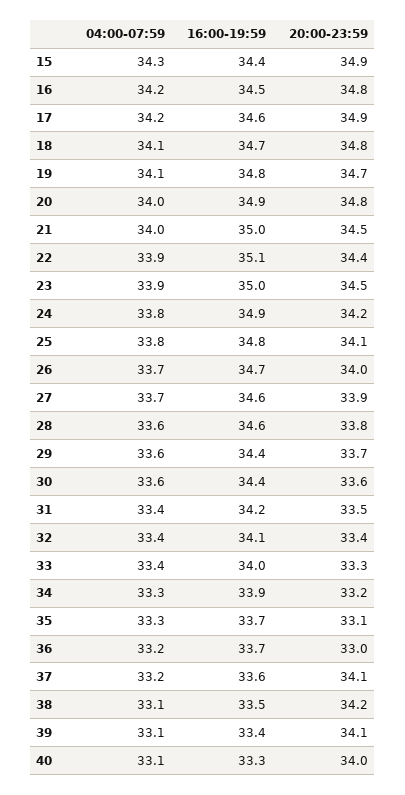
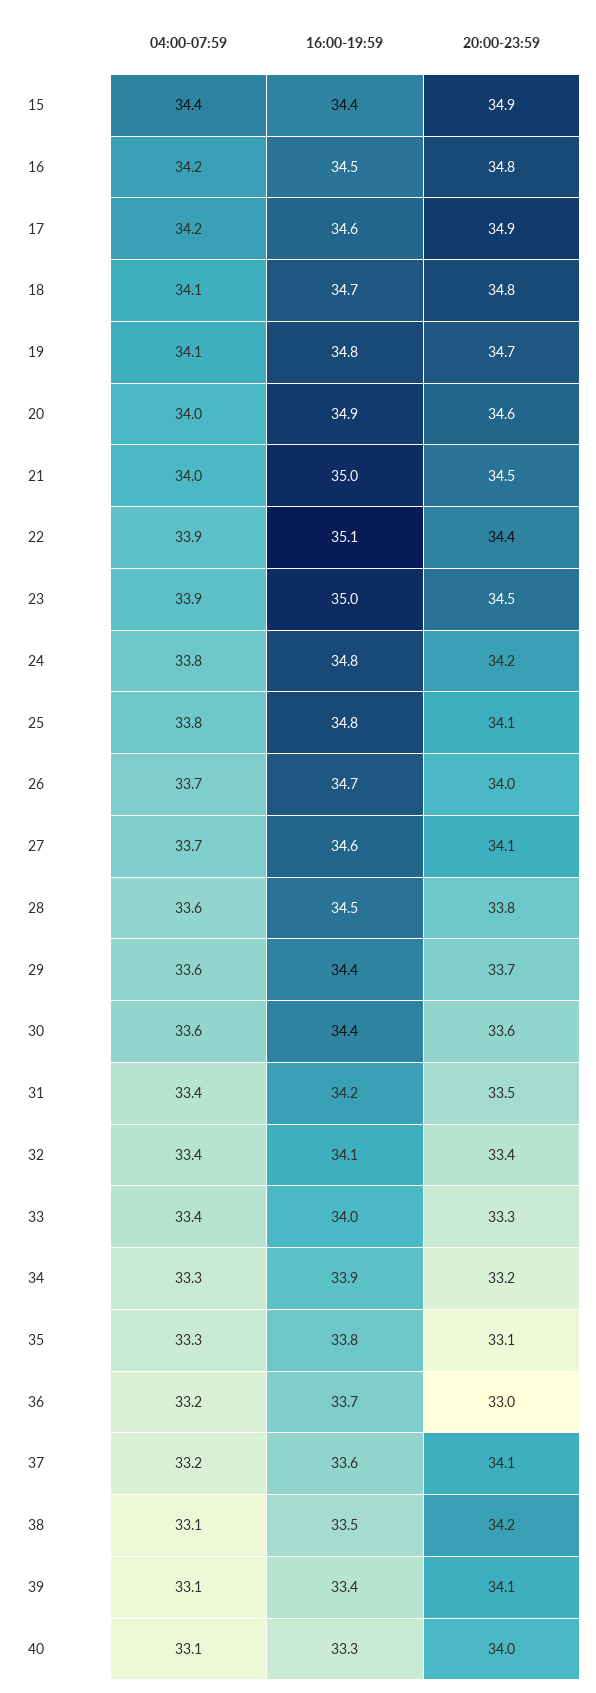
  {
    "04:00-07:59": {
-     "15": 34.3,
+     "15": 34.4,
      "16": 34.2,
      "17": 34.2,
      "18": 34.1,
      "19": 34.1,
      "20": 34,
      "21": 34,
      "22": 33.9,
      "23": 33.9,
      "24": 33.8,
      "25": 33.8,
      "26": 33.7,
      "27": 33.7,
      "28": 33.6,
      "29": 33.6,
      "30": 33.6,
      "31": 33.4,
      "32": 33.4,
      "33": 33.4,
      "34": 33.3,
      "35": 33.3,
      "36": 33.2,
      "37": 33.2,
      "38": 33.1,
      "39": 33.1,
      "40": 33.1
    },
    "16:00-19:59": {
      "15": 34.4,
      "16": 34.5,
      "17": 34.6,
      "18": 34.7,
      "19": 34.8,
      "20": 34.9,
      "21": 35,
      "22": 35.1,
      "23": 35,
-     "24": 34.9,
+     "24": 34.8,
      "25": 34.8,
      "26": 34.7,
      "27": 34.6,
-     "28": 34.6,
+     "28": 34.5,
      "29": 34.4,
      "30": 34.4,
      "31": 34.2,
      "32": 34.1,
      "33": 34,
      "34": 33.9,
-     "35": 33.7,
+     "35": 33.8,
      "36": 33.7,
      "37": 33.6,
      "38": 33.5,
      "39": 33.4,
      "40": 33.3
    },
    "20:00-23:59": {
      "15": 34.9,
      "16": 34.8,
      "17": 34.9,
      "18": 34.8,
      "19": 34.7,
-     "20": 34.8,
+     "20": 34.6,
      "21": 34.5,
      "22": 34.4,
      "23": 34.5,
      "24": 34.2,
      "25": 34.1,
      "26": 34,
-     "27": 33.9,
+     "27": 34.1,
      "28": 33.8,
      "29": 33.7,
      "30": 33.6,
      "31": 33.5,
      "32": 33.4,
      "33": 33.3,
      "34": 33.2,
      "35": 33.1,
      "36": 33,
      "37": 34.1,
      "38": 34.2,
      "39": 34.1,
      "40": 34
    }
  }

